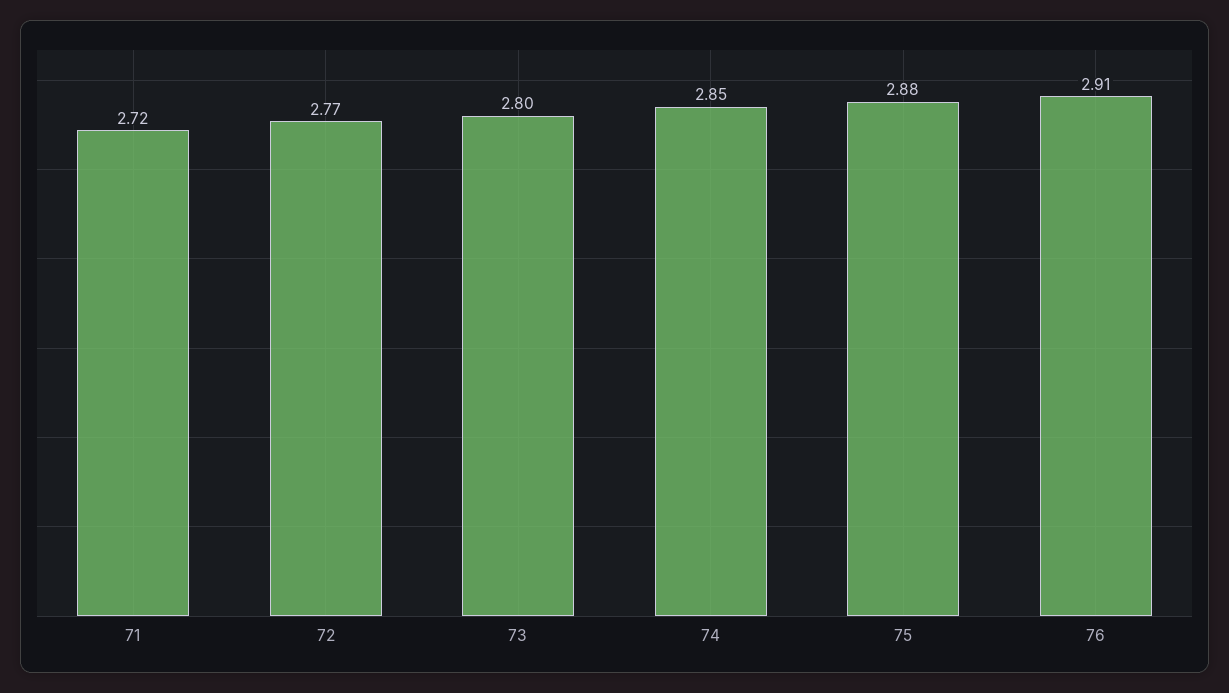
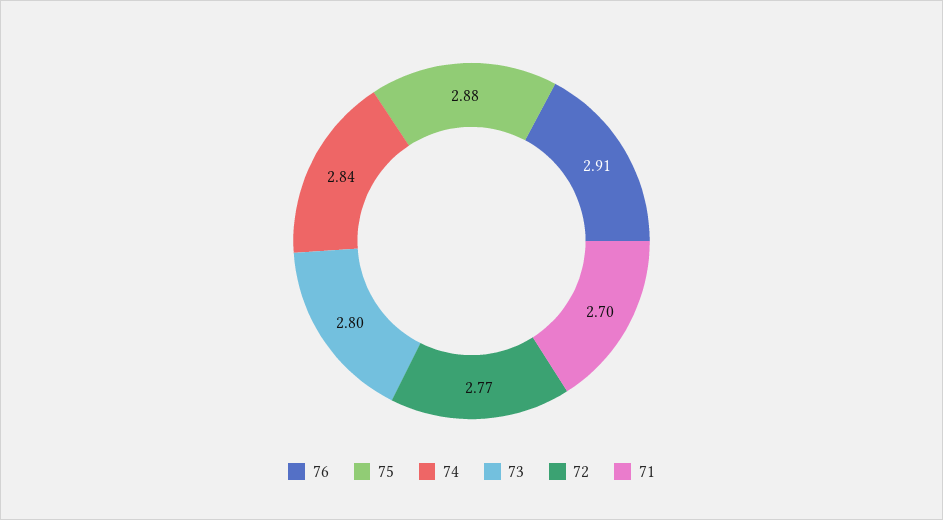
  {
-   "71": 2.72,
+   "71": 2.7,
    "72": 2.77,
    "73": 2.8,
-   "74": 2.85,
+   "74": 2.84,
    "75": 2.88,
    "76": 2.91
  }

